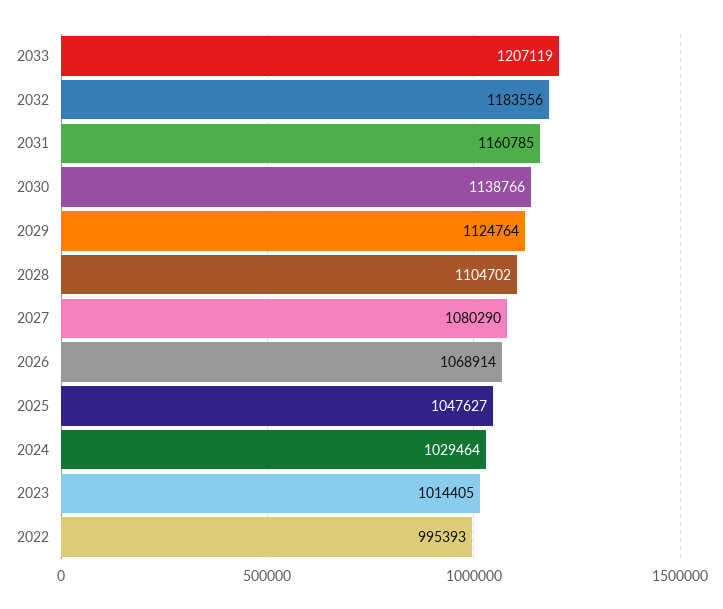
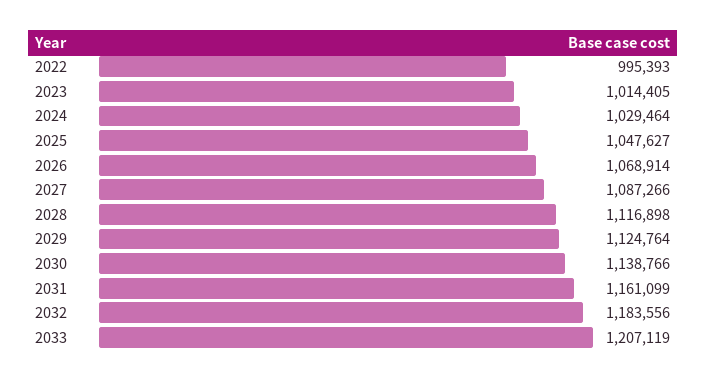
  {
    "2033": 1207119,
    "2032": 1183556,
-   "2031": 1160785,
+   "2031": 1161099,
    "2030": 1138766,
    "2029": 1124764,
-   "2028": 1104702,
+   "2028": 1116898,
-   "2027": 1080290,
+   "2027": 1087266,
    "2026": 1068914,
    "2025": 1047627,
    "2024": 1029464,
    "2023": 1014405,
    "2022": 995393
  }

